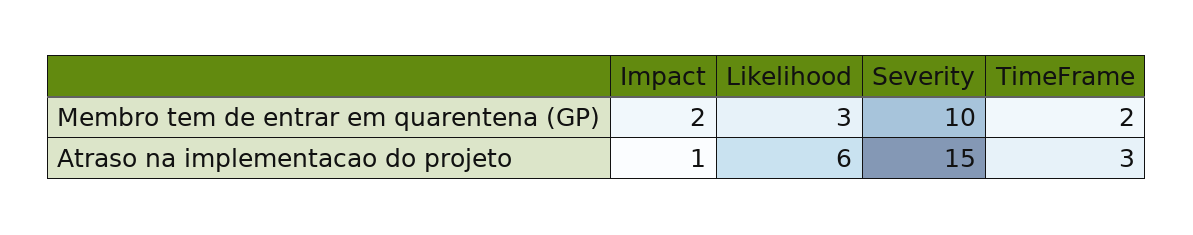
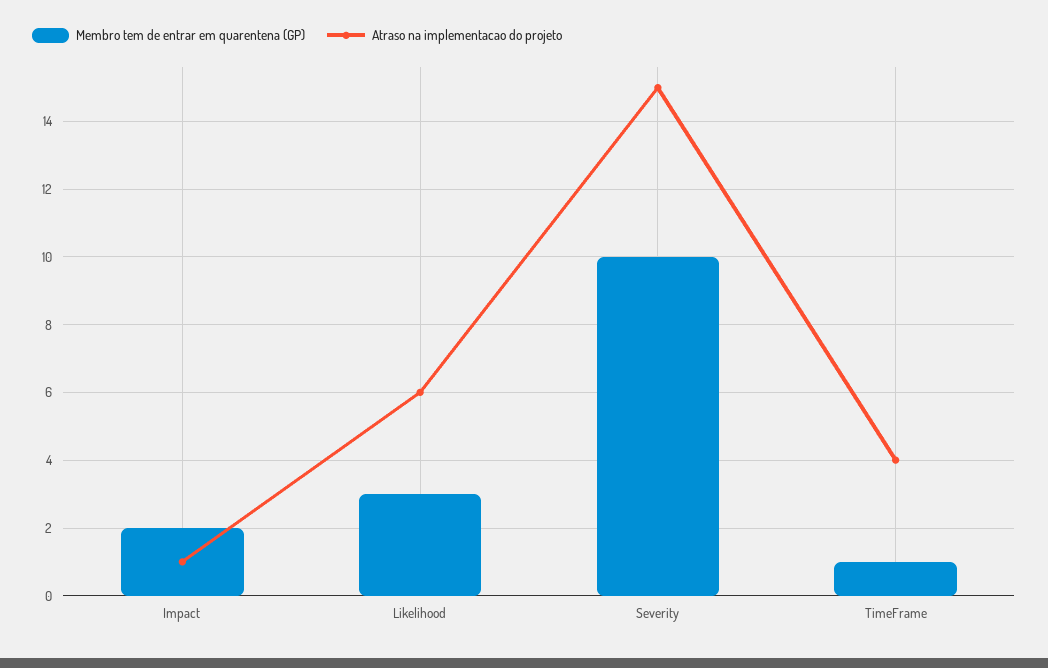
  {
    "Membro tem de entrar em quarentena (GP)": {
      "Impact": 2,
      "Likelihood": 3,
      "Severity": 10,
-     "TimeFrame": 2
+     "TimeFrame": 1
    },
    "Atraso na implementacao do projeto": {
      "Impact": 1,
      "Likelihood": 6,
      "Severity": 15,
-     "TimeFrame": 3
+     "TimeFrame": 4
    }
  }

